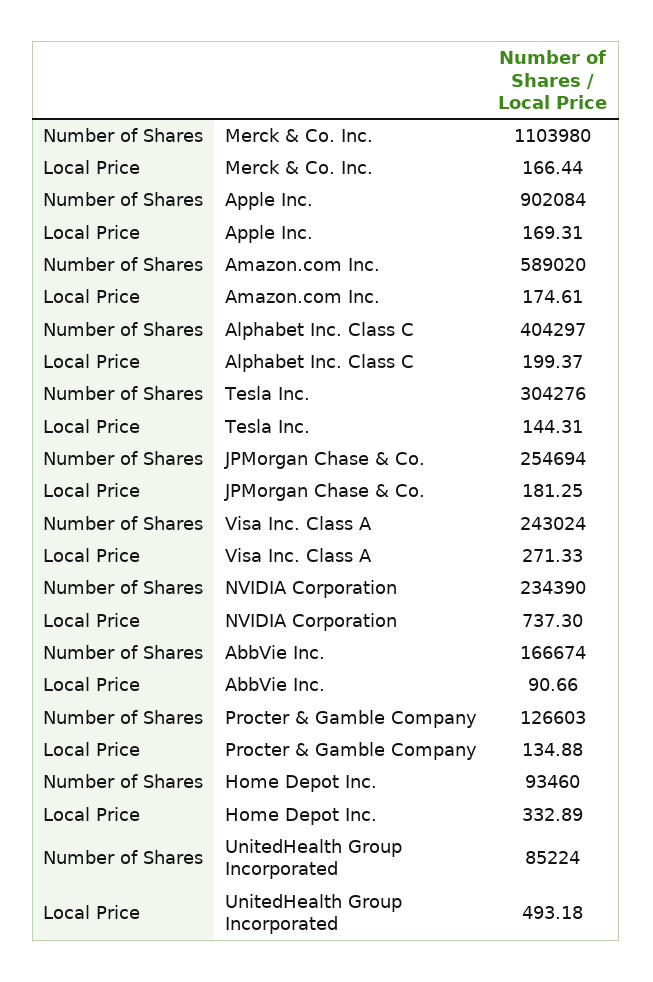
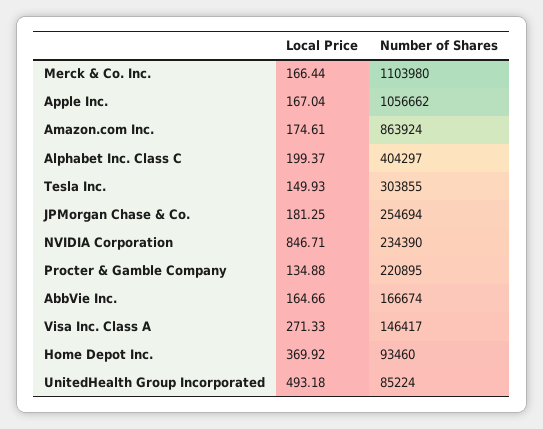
  {
    "Number of Shares": {
      "Merck & Co. Inc.": 1103980,
-     "Apple Inc.": 902084,
+     "Apple Inc.": 1056662,
-     "Amazon.com Inc.": 589020,
+     "Amazon.com Inc.": 863924,
      "Alphabet Inc. Class C": 404297,
-     "Tesla Inc.": 304276,
+     "Tesla Inc.": 303855,
      "JPMorgan Chase & Co.": 254694,
-     "Visa Inc. Class A": 243024,
+     "Visa Inc. Class A": 146417,
      "NVIDIA Corporation": 234390,
      "AbbVie Inc.": 166674,
-     "Procter & Gamble Company": 126603,
+     "Procter & Gamble Company": 220895,
      "Home Depot Inc.": 93460,
      "UnitedHealth Group Incorporated": 85224
    },
    "Local Price": {
      "Merck & Co. Inc.": 166.44,
-     "Apple Inc.": 169.31,
+     "Apple Inc.": 167.04,
      "Amazon.com Inc.": 174.61,
      "Alphabet Inc. Class C": 199.37,
-     "Tesla Inc.": 144.31,
+     "Tesla Inc.": 149.93,
      "JPMorgan Chase & Co.": 181.25,
      "Visa Inc. Class A": 271.33,
-     "NVIDIA Corporation": 737.3,
+     "NVIDIA Corporation": 846.71,
-     "AbbVie Inc.": 90.66,
+     "AbbVie Inc.": 164.66,
      "Procter & Gamble Company": 134.88,
-     "Home Depot Inc.": 332.89,
+     "Home Depot Inc.": 369.92,
      "UnitedHealth Group Incorporated": 493.18
    }
  }

